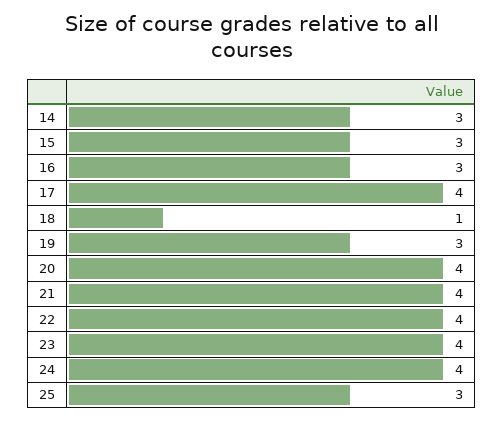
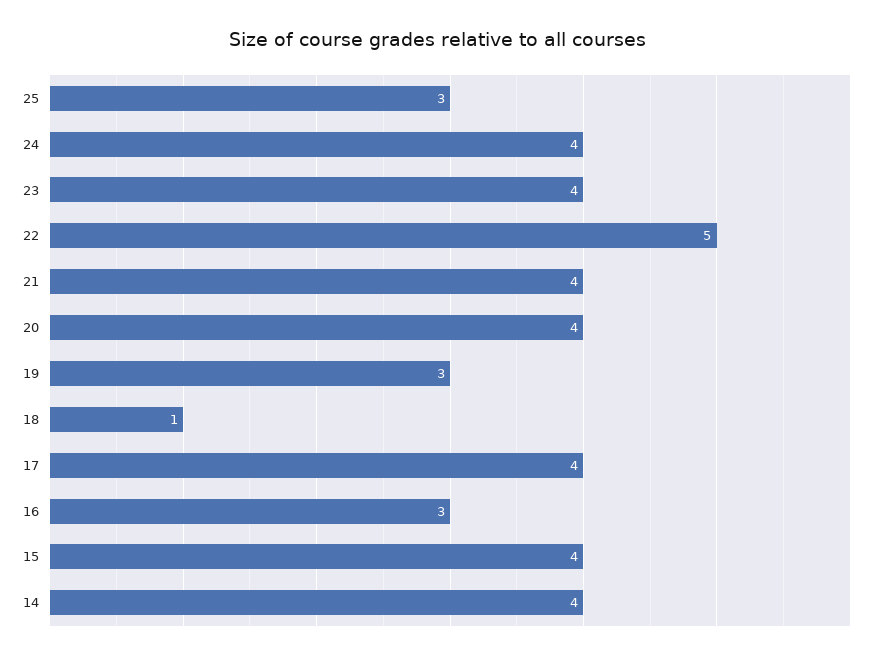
  {
-   "14": 3,
+   "14": 4,
-   "15": 3,
+   "15": 4,
    "16": 3,
    "17": 4,
    "18": 1,
    "19": 3,
    "20": 4,
    "21": 4,
-   "22": 4,
+   "22": 5,
    "23": 4,
    "24": 4,
    "25": 3
  }

